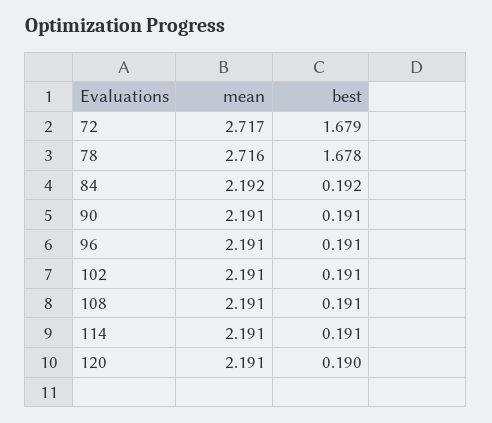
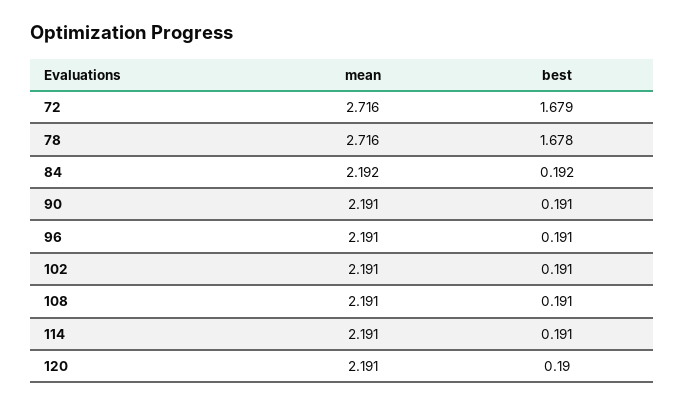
  {
    "mean": {
-     "72": 2.717,
+     "72": 2.716,
      "78": 2.716,
      "84": 2.192,
      "90": 2.191,
      "96": 2.191,
      "102": 2.191,
      "108": 2.191,
      "114": 2.191,
      "120": 2.191
    },
    "best": {
      "72": 1.679,
      "78": 1.678,
      "84": 0.192,
      "90": 0.191,
      "96": 0.191,
      "102": 0.191,
      "108": 0.191,
      "114": 0.191,
      "120": 0.19
    }
  }

